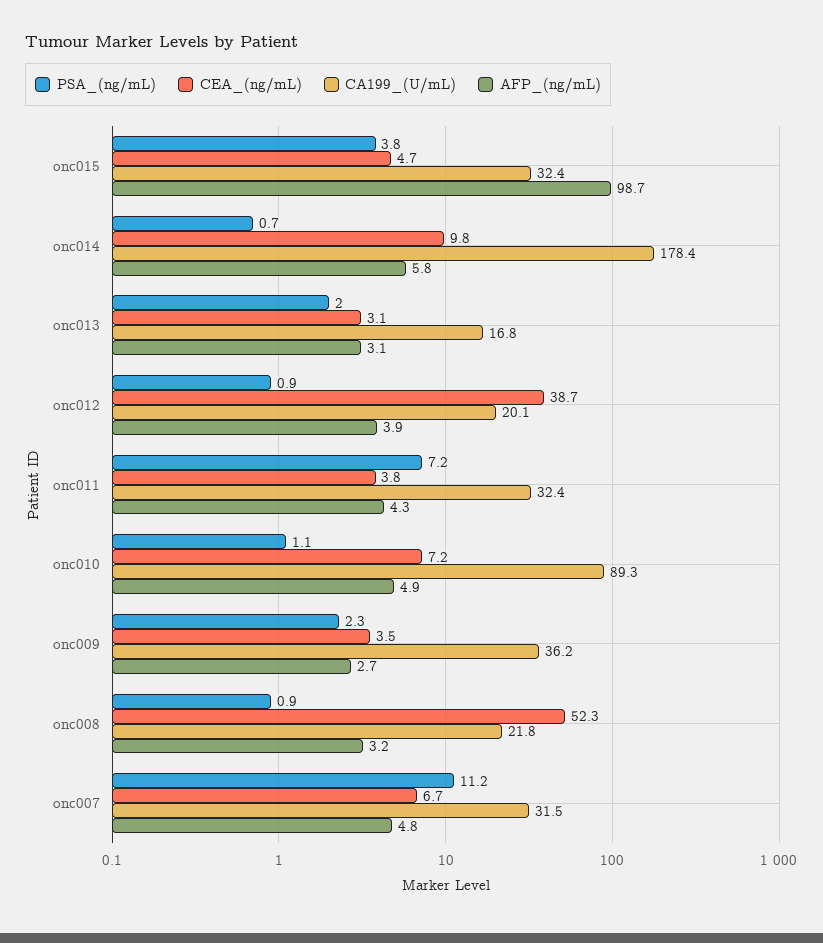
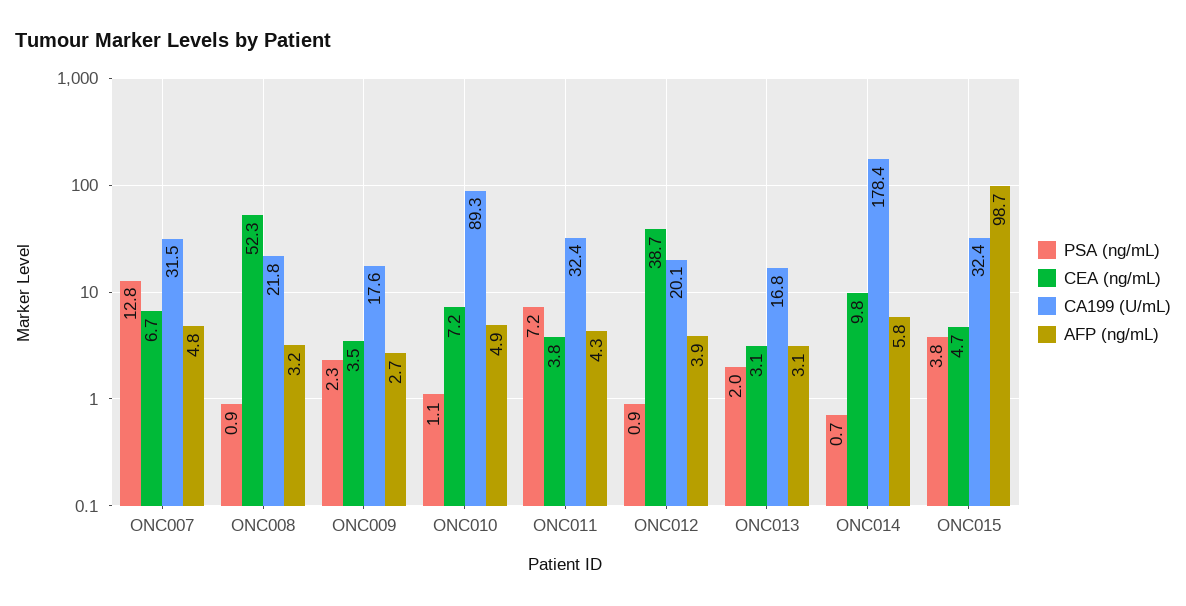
  {
    "PSA_(ng/mL)": {
      "onc015": 3.8,
      "onc014": 0.7,
      "onc013": 2,
      "onc012": 0.9,
      "onc011": 7.2,
      "onc010": 1.1,
      "onc009": 2.3,
      "onc008": 0.9,
-     "onc007": 11.2
+     "onc007": 12.8
    },
    "CEA_(ng/mL)": {
      "onc015": 4.7,
      "onc014": 9.8,
      "onc013": 3.1,
      "onc012": 38.7,
      "onc011": 3.8,
      "onc010": 7.2,
      "onc009": 3.5,
      "onc008": 52.3,
      "onc007": 6.7
    },
    "CA199_(U/mL)": {
      "onc015": 32.4,
      "onc014": 178.4,
      "onc013": 16.8,
      "onc012": 20.1,
      "onc011": 32.4,
      "onc010": 89.3,
-     "onc009": 36.2,
+     "onc009": 17.6,
      "onc008": 21.8,
      "onc007": 31.5
    },
    "AFP_(ng/mL)": {
      "onc015": 98.7,
      "onc014": 5.8,
      "onc013": 3.1,
      "onc012": 3.9,
      "onc011": 4.3,
      "onc010": 4.9,
      "onc009": 2.7,
      "onc008": 3.2,
      "onc007": 4.8
    }
  }

